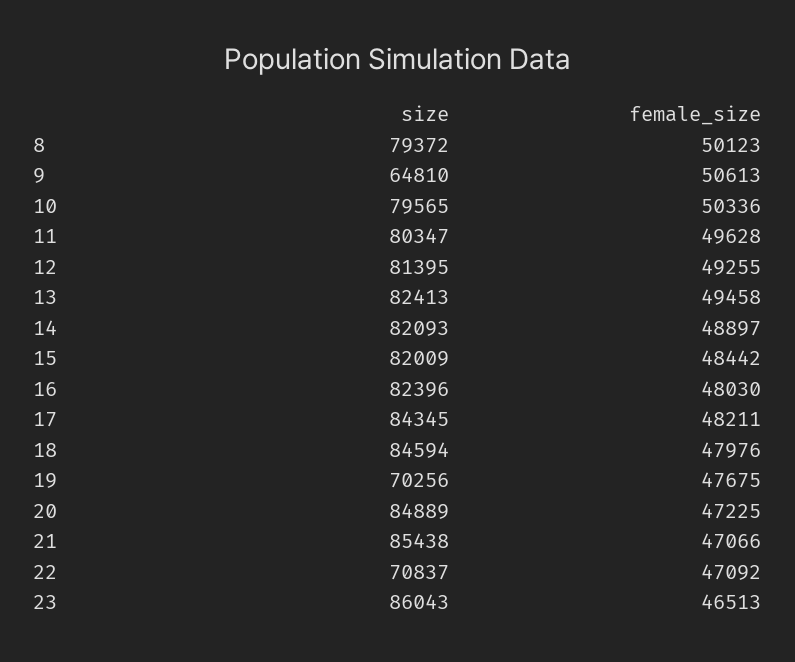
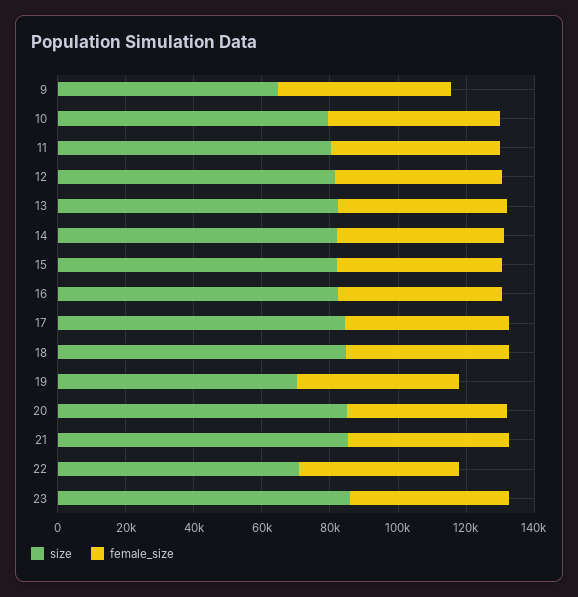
  {
    "size": {
-     "8": 79372,
      "9": 64810,
      "10": 79565,
      "11": 80347,
      "12": 81395,
      "13": 82413,
      "14": 82093,
      "15": 82009,
      "16": 82396,
      "17": 84345,
      "18": 84594,
      "19": 70256,
      "20": 84889,
      "21": 85438,
      "22": 70837,
      "23": 86043
    },
    "female_size": {
-     "8": 50123,
      "9": 50613,
      "10": 50336,
      "11": 49628,
      "12": 49255,
      "13": 49458,
      "14": 48897,
      "15": 48442,
      "16": 48030,
      "17": 48211,
      "18": 47976,
      "19": 47675,
      "20": 47225,
      "21": 47066,
      "22": 47092,
      "23": 46513
    }
  }

